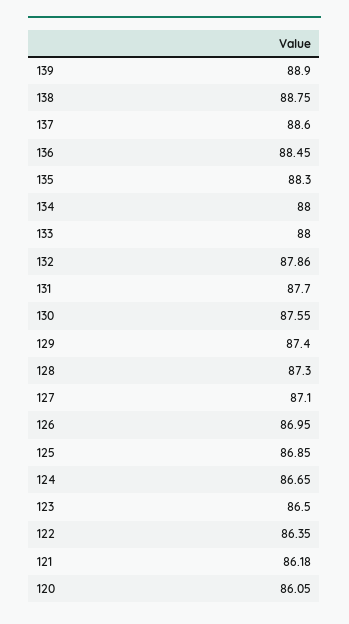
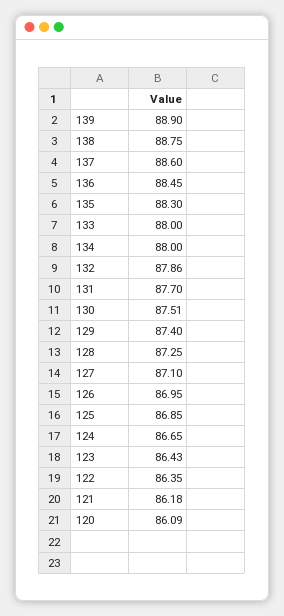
  {
    "139": 88.9,
    "138": 88.75,
    "137": 88.6,
    "136": 88.45,
    "135": 88.3,
    "134": 88,
    "133": 88,
    "132": 87.86,
    "131": 87.7,
-   "130": 87.55,
+   "130": 87.51,
    "129": 87.4,
-   "128": 87.3,
+   "128": 87.25,
    "127": 87.1,
    "126": 86.95,
    "125": 86.85,
    "124": 86.65,
-   "123": 86.5,
+   "123": 86.43,
    "122": 86.35,
    "121": 86.18,
-   "120": 86.05
+   "120": 86.09
  }

